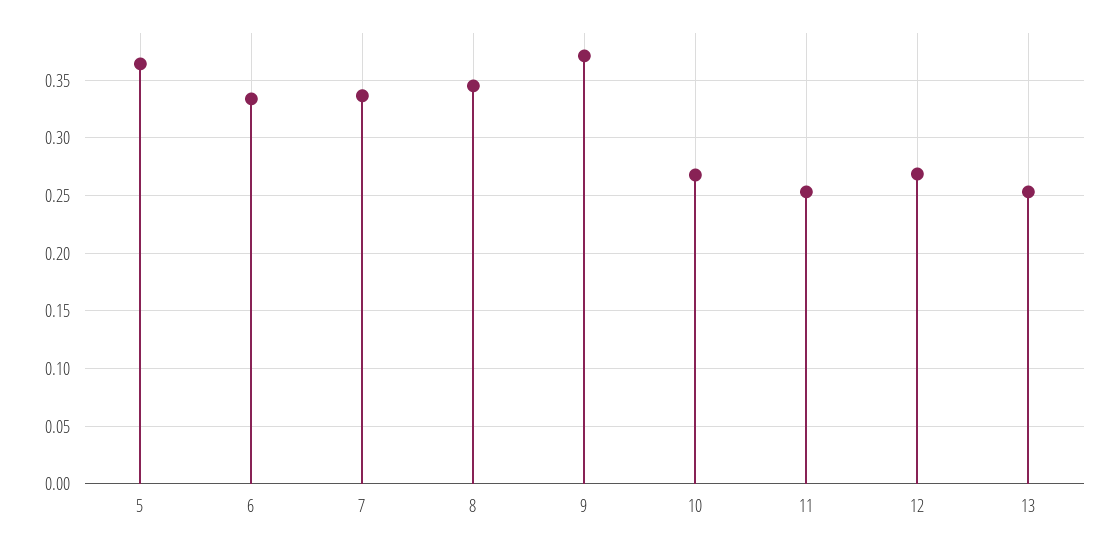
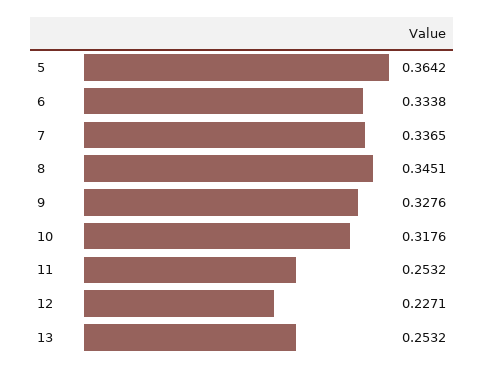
  {
    "5": 0.3642,
    "6": 0.3338,
    "7": 0.3365,
    "8": 0.3451,
-   "9": 0.37,
+   "9": 0.3276,
-   "10": 0.27,
+   "10": 0.3176,
    "11": 0.2532,
-   "12": 0.27,
+   "12": 0.2271,
    "13": 0.2532
  }

